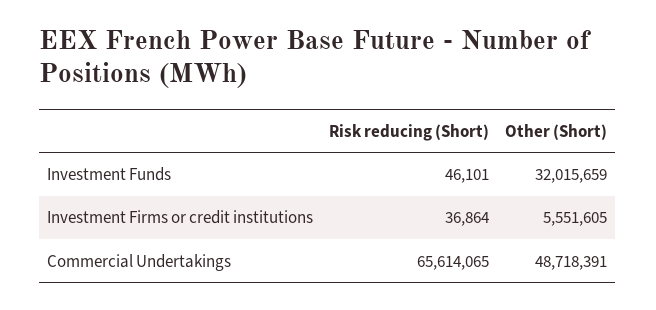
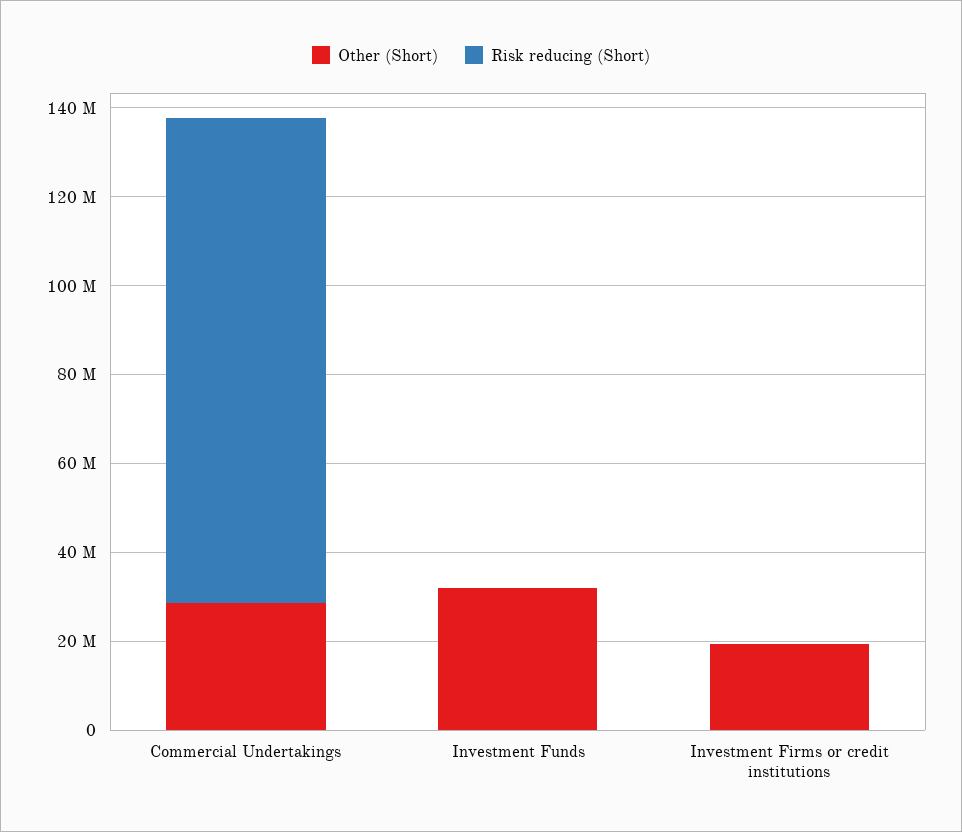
  {
    "Risk reducing (Short)": {
      "Investment Funds": 46101,
      "Investment Firms or credit institutions": 36864,
-     "Commercial Undertakings": 65614065
+     "Commercial Undertakings": 110000000
    },
    "Other (Short)": {
      "Investment Funds": 32015659,
-     "Investment Firms or credit institutions": 5551605,
+     "Investment Firms or credit institutions": 20000000,
-     "Commercial Undertakings": 48718391
+     "Commercial Undertakings": 30000000
    }
  }

